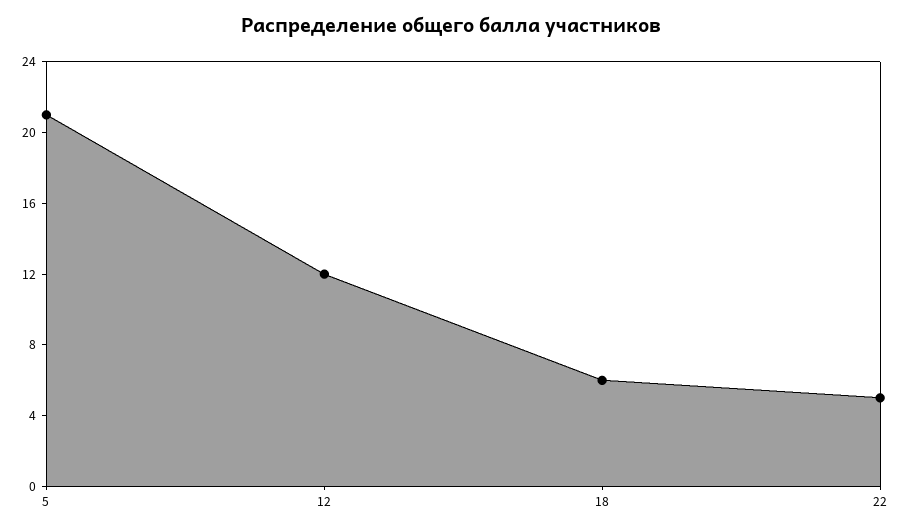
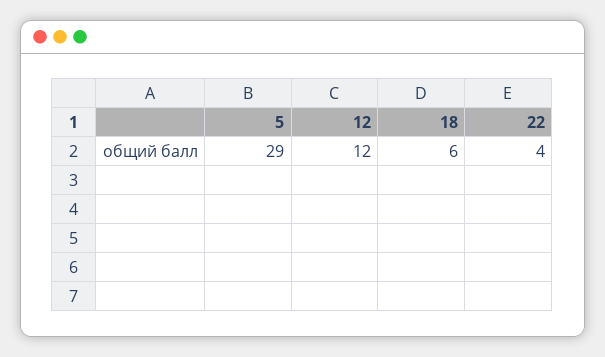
  {
-   "5": 21,
+   "5": 29,
    "12": 12,
    "18": 6,
-   "22": 5
+   "22": 4
  }

